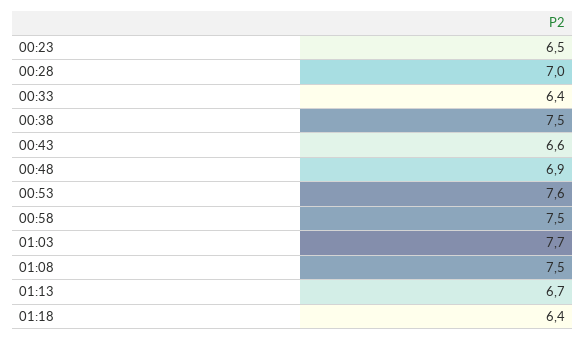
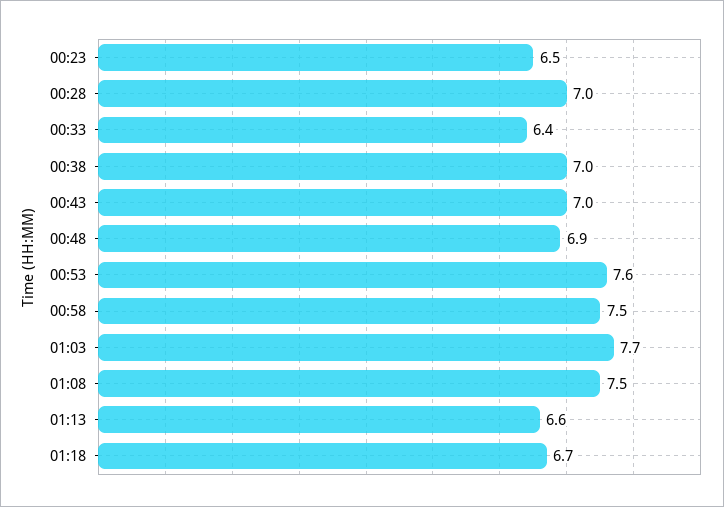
  {
    "00:23": 6.5,
    "00:28": 7,
    "00:33": 6.4,
-   "00:38": 7.5,
+   "00:38": 7,
-   "00:43": 6.6,
+   "00:43": 7,
    "00:48": 6.9,
    "00:53": 7.6,
    "00:58": 7.5,
    "01:03": 7.7,
    "01:08": 7.5,
-   "01:13": 6.7,
+   "01:13": 6.6,
-   "01:18": 6.4
+   "01:18": 6.7
  }

